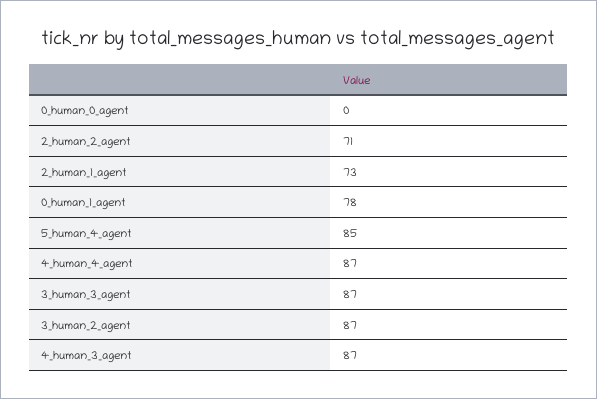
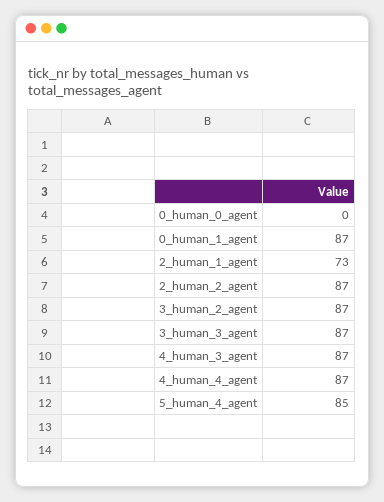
  {
    "0_human_0_agent": 0,
-   "2_human_2_agent": 71,
+   "2_human_2_agent": 87,
    "2_human_1_agent": 73,
-   "0_human_1_agent": 78,
+   "0_human_1_agent": 87,
    "5_human_4_agent": 85,
    "4_human_4_agent": 87,
    "3_human_3_agent": 87,
    "3_human_2_agent": 87,
    "4_human_3_agent": 87
  }

